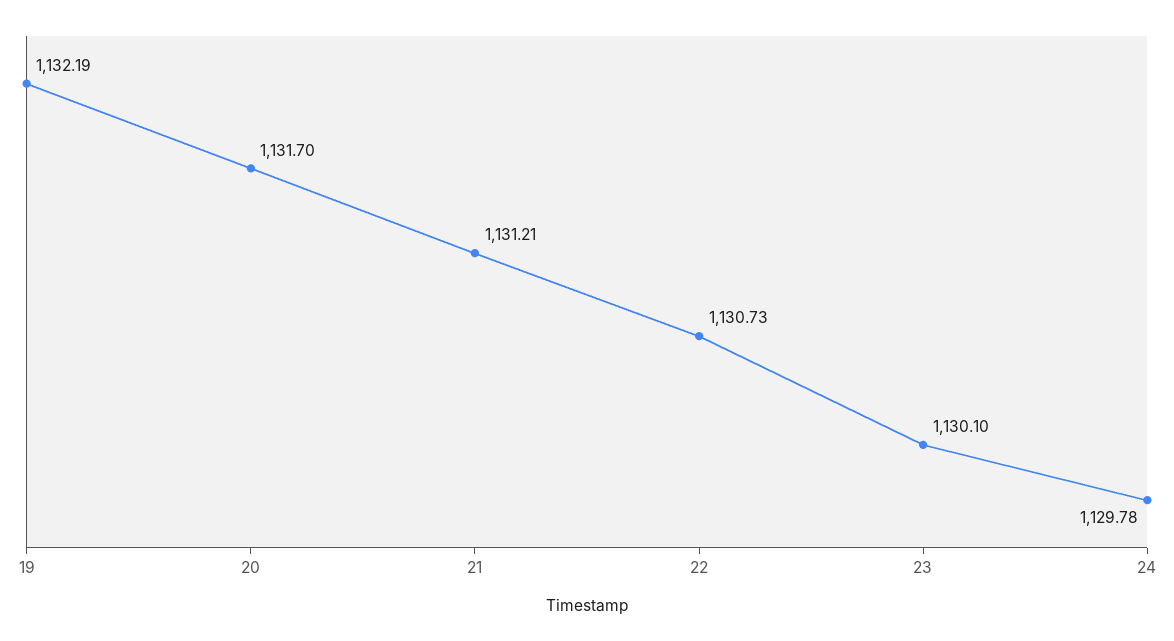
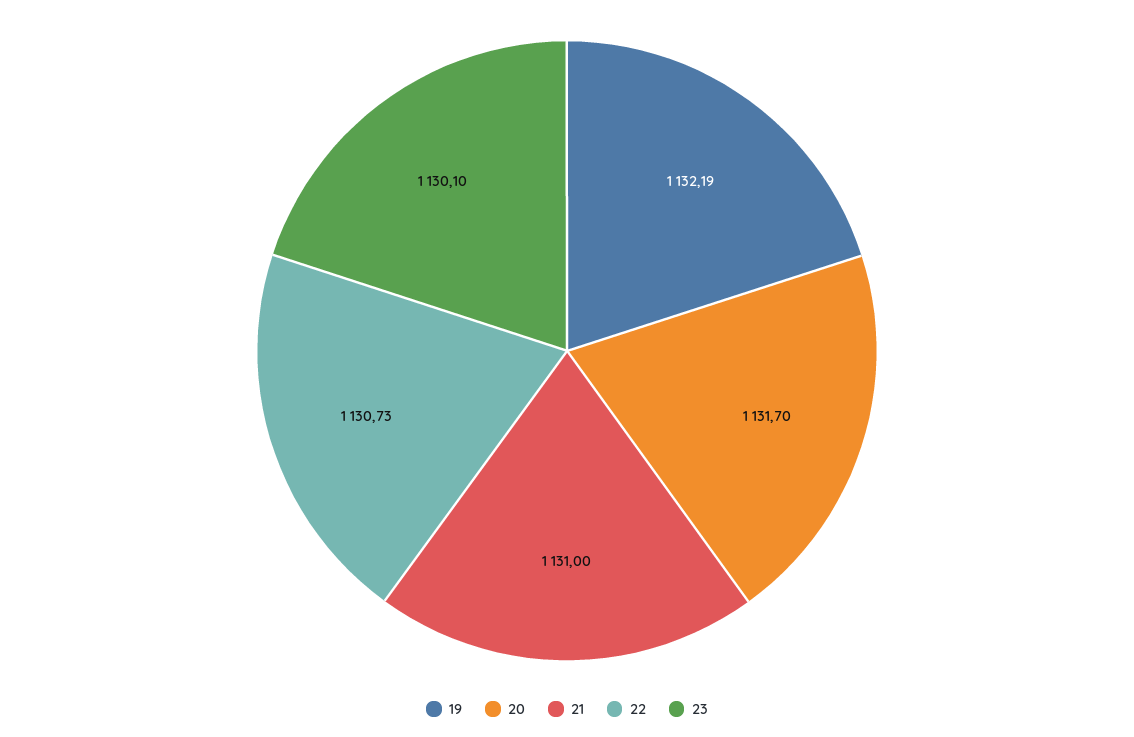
  {
    "19": 1132.19,
    "20": 1131.7,
-   "21": 1131.21,
+   "21": 1131,
    "22": 1130.73,
-   "23": 1130.1,
+   "23": 1130.1
-   "24": 1129.78
  }

